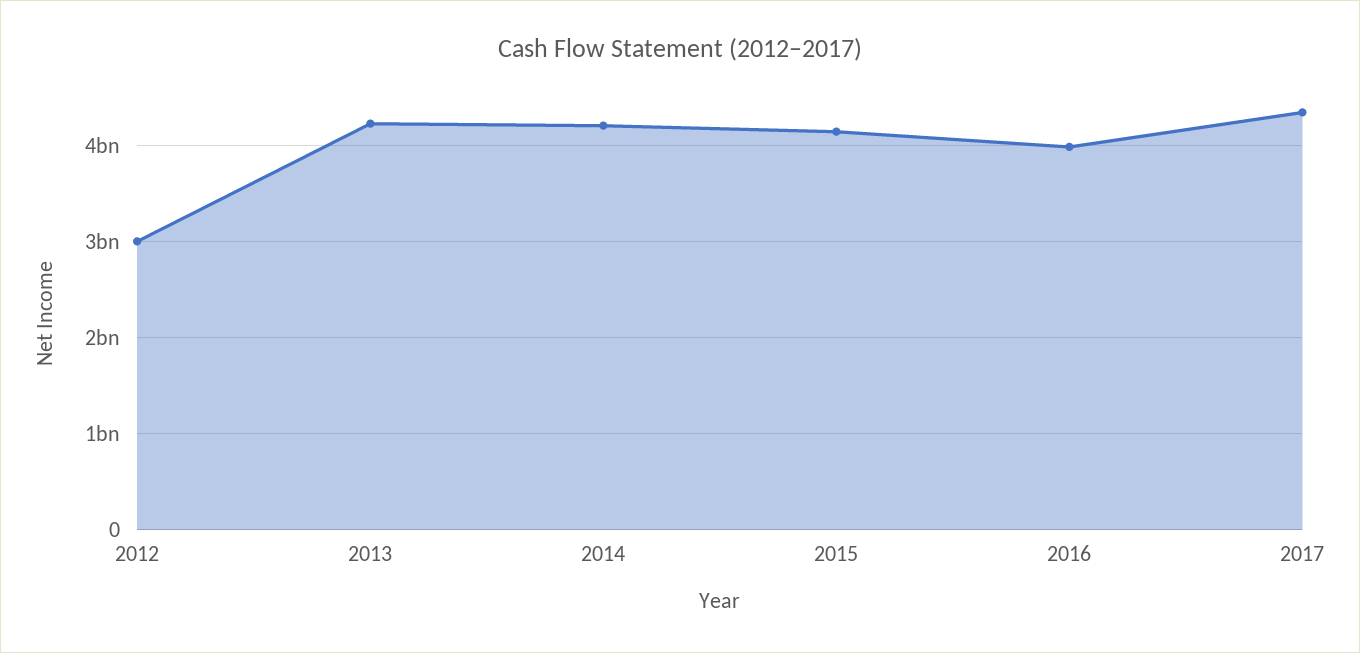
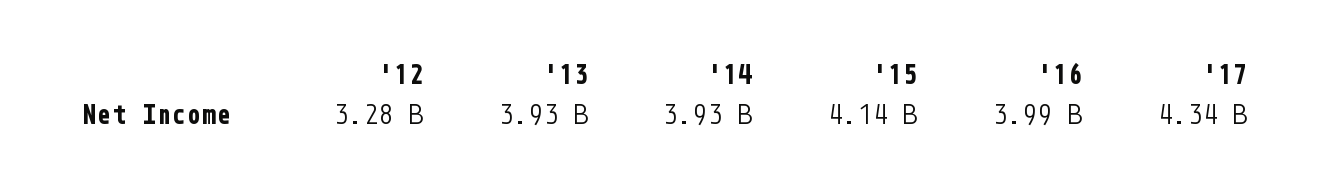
  {
-   "2012": 3000000000,
+   "2012": 3280000000,
-   "2013": 4200000000,
+   "2013": 3930000000,
-   "2014": 4200000000,
+   "2014": 3930000000,
    "2015": 4140000000,
    "2016": 3990000000,
    "2017": 4340000000
  }

